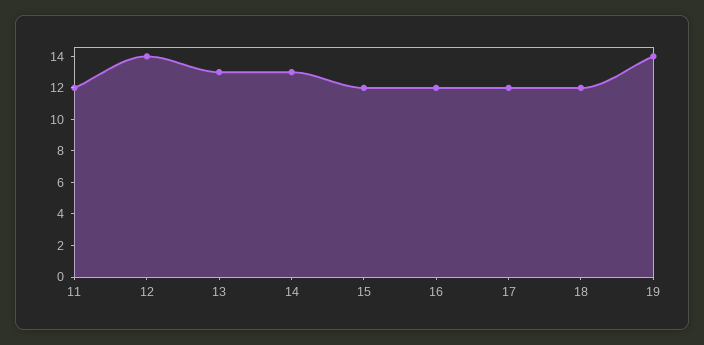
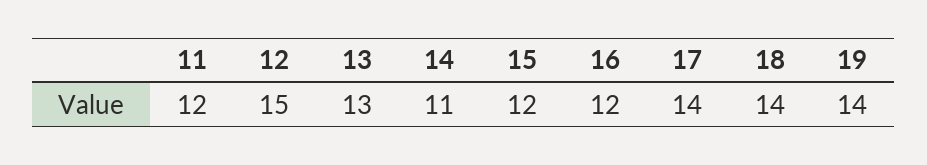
  {
    "11": 12,
-   "12": 14,
+   "12": 15,
    "13": 13,
-   "14": 13,
+   "14": 11,
    "15": 12,
    "16": 12,
-   "17": 12,
+   "17": 14,
-   "18": 12,
+   "18": 14,
    "19": 14
  }

